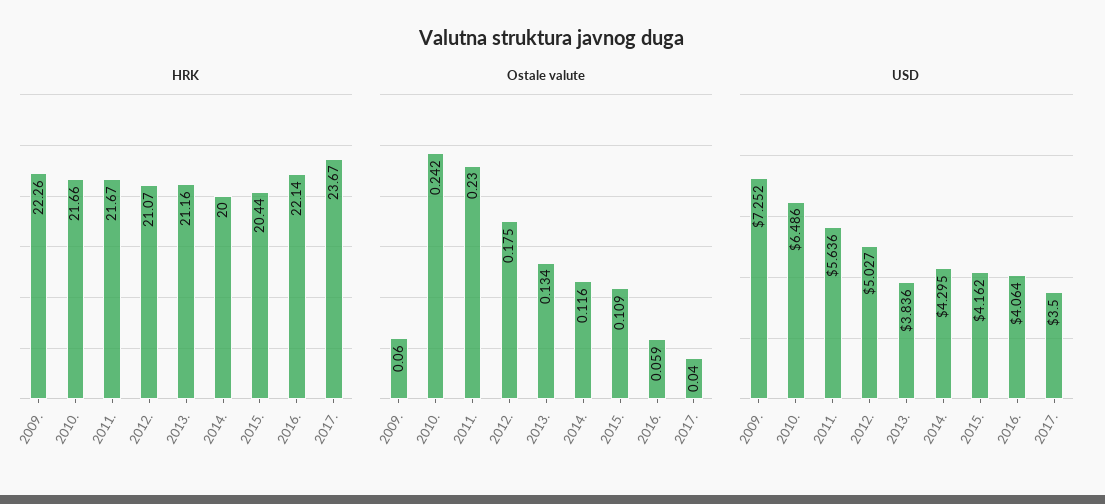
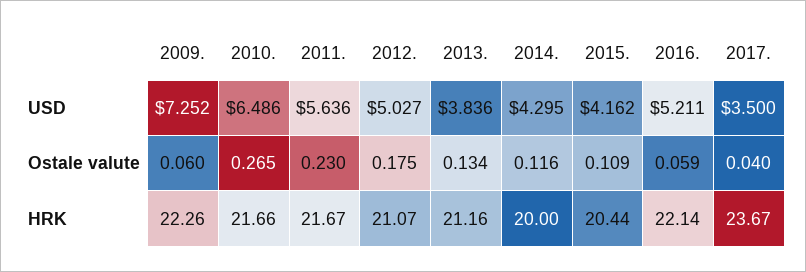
  {
    "HRK": {
      "2009.": 22.26,
      "2010.": 21.66,
      "2011.": 21.67,
      "2012.": 21.07,
      "2013.": 21.16,
      "2014.": 20,
      "2015.": 20.44,
      "2016.": 22.14,
      "2017.": 23.67
    },
    "Ostale valute": {
      "2009.": 0.06,
-     "2010.": 0.242,
+     "2010.": 0.265,
      "2011.": 0.23,
      "2012.": 0.175,
      "2013.": 0.134,
      "2014.": 0.116,
      "2015.": 0.109,
      "2016.": 0.059,
      "2017.": 0.04
    },
    "USD": {
      "2009.": 7.252,
      "2010.": 6.486,
      "2011.": 5.636,
      "2012.": 5.027,
      "2013.": 3.836,
      "2014.": 4.295,
      "2015.": 4.162,
-     "2016.": 4.064,
+     "2016.": 5.211,
      "2017.": 3.5
    }
  }

